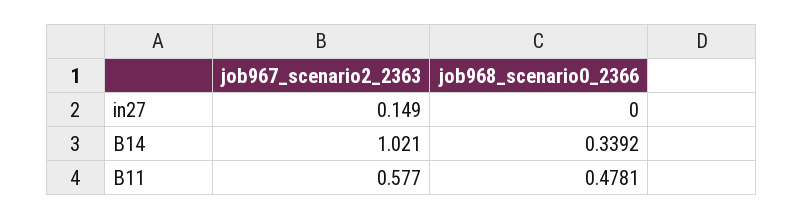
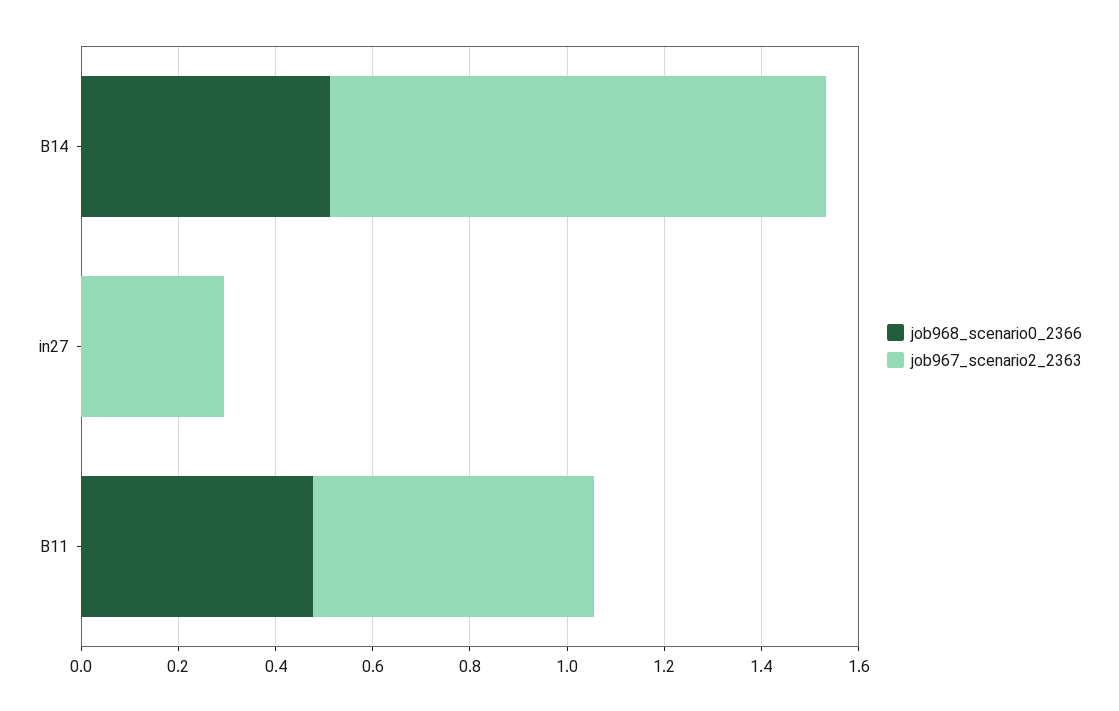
  {
    "job967_scenario2_2363": {
-     "in27": 0.149,
+     "in27": 0.3,
      "B14": 1.021,
      "B11": 0.577
    },
    "job968_scenario0_2366": {
      "in27": 0,
-     "B14": 0.3392,
+     "B14": 0.5,
      "B11": 0.4781
    }
  }

